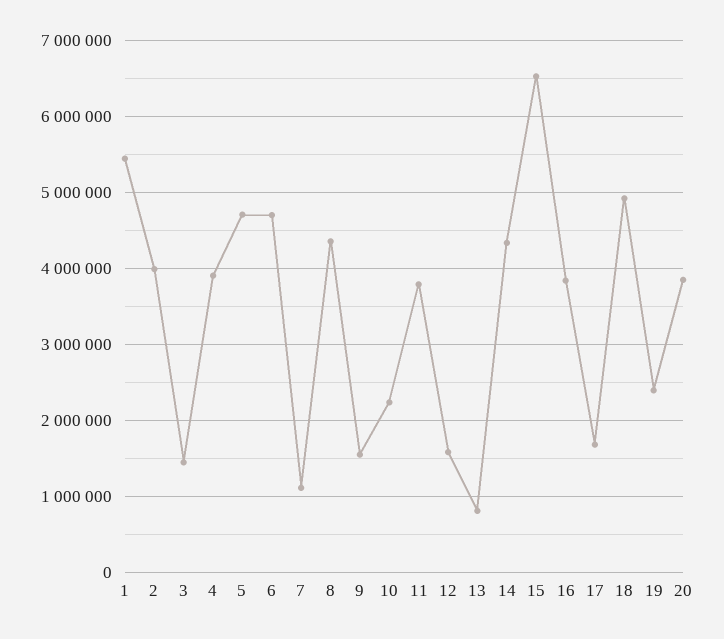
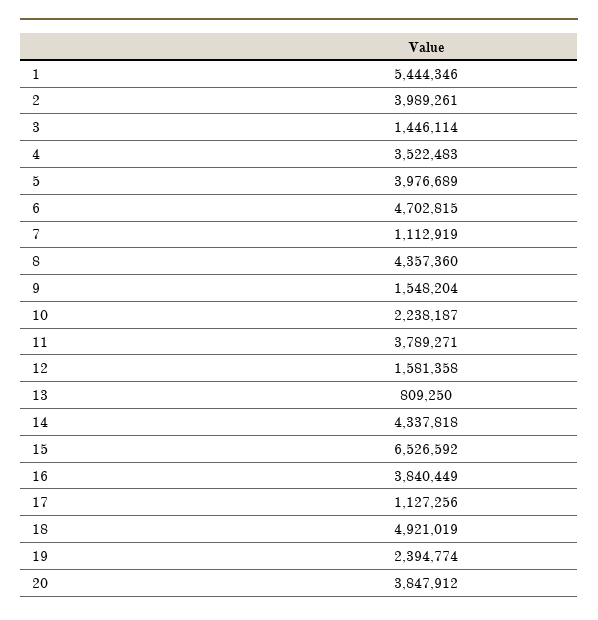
  {
    "1": 5444346,
    "2": 3989261,
    "3": 1446114,
-   "4": 3900000,
+   "4": 3522483,
-   "5": 4700000,
+   "5": 3976689,
    "6": 4702815,
    "7": 1112919,
    "8": 4357360,
    "9": 1548204,
    "10": 2238187,
    "11": 3789271,
    "12": 1581358,
    "13": 809250,
    "14": 4337818,
    "15": 6526592,
    "16": 3840449,
-   "17": 1700000,
+   "17": 1127256,
    "18": 4921019,
    "19": 2394774,
    "20": 3847912
  }

